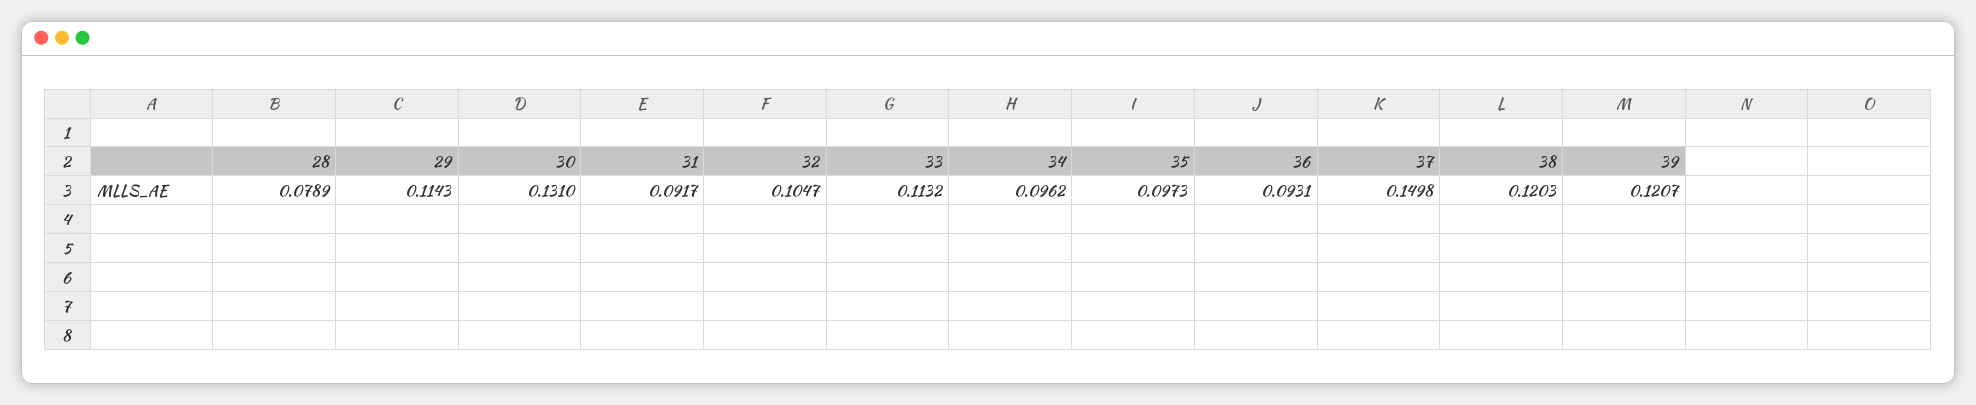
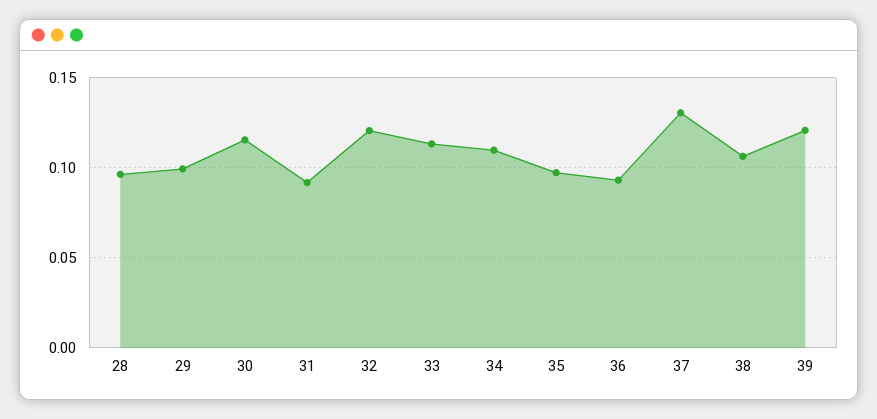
  {
-   "28": 0.0789,
+   "28": 0.095,
-   "29": 0.1143,
+   "29": 0.1,
-   "30": 0.131,
+   "30": 0.115,
    "31": 0.0917,
-   "32": 0.1047,
+   "32": 0.12,
    "33": 0.1132,
-   "34": 0.0962,
+   "34": 0.11,
    "35": 0.0973,
    "36": 0.0931,
-   "37": 0.1498,
+   "37": 0.13,
-   "38": 0.1203,
+   "38": 0.105,
    "39": 0.1207
  }

